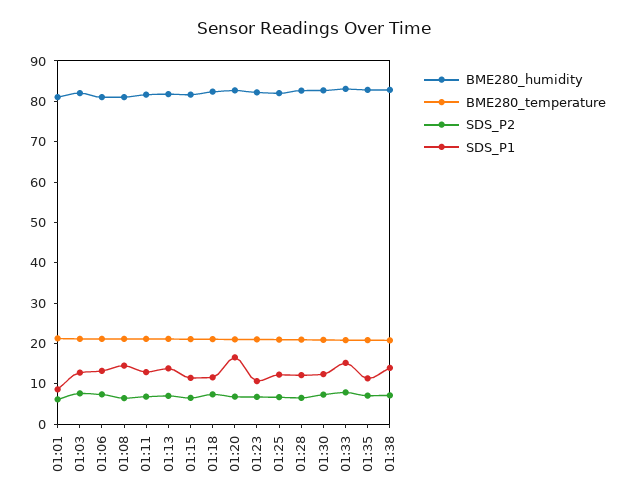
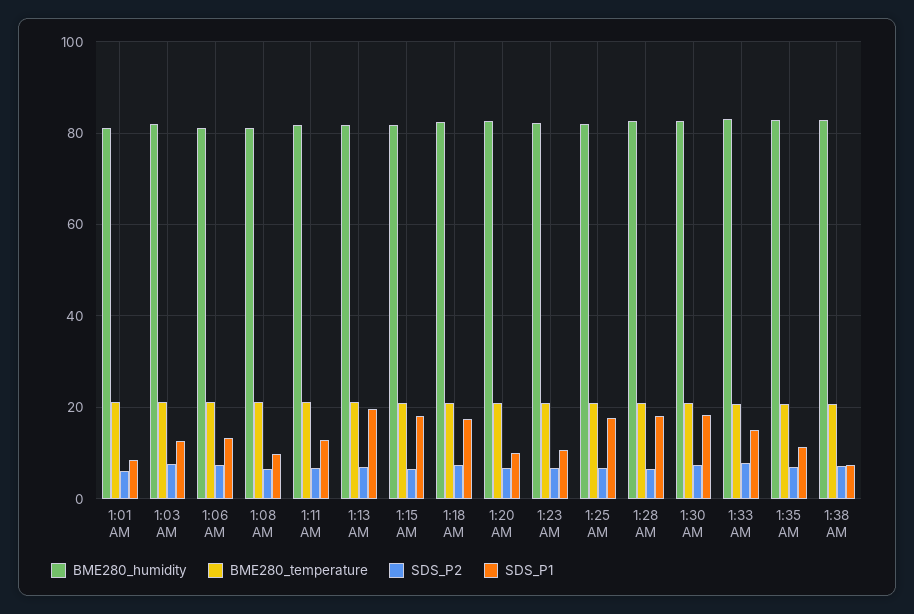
  {
    "BME280_humidity": {
      "01:01": 82,
      "01:03": 82,
      "01:06": 82,
      "01:08": 82,
      "01:11": 82,
      "01:13": 82,
      "01:15": 82,
      "01:18": 82,
      "01:20": 82,
      "01:23": 82,
      "01:25": 82,
      "01:28": 82,
      "01:30": 82,
      "01:33": 84,
      "01:35": 82,
      "01:38": 82
    },
    "BME280_temperature": {
      "01:01": 22,
      "01:03": 22,
      "01:06": 22,
      "01:08": 22,
      "01:11": 22,
      "01:13": 22,
      "01:15": 22,
      "01:18": 22,
      "01:20": 22,
      "01:23": 20,
      "01:25": 20,
      "01:28": 20,
      "01:30": 20,
      "01:33": 20,
      "01:35": 20,
      "01:38": 20
    },
    "SDS_P2": {
      "01:01": 6,
      "01:03": 8,
      "01:06": 8,
      "01:08": 6,
      "01:11": 6,
      "01:13": 8,
      "01:15": 6,
      "01:18": 8,
      "01:20": 6,
      "01:23": 6,
      "01:25": 6,
      "01:28": 6,
      "01:30": 8,
      "01:33": 8,
      "01:35": 8,
      "01:38": 8
    },
    "SDS_P1": {
      "01:01": 8,
      "01:03": 12,
      "01:06": 14,
-     "01:08": 14,
+     "01:08": 10,
      "01:11": 12,
-     "01:13": 14,
+     "01:13": 20,
-     "01:15": 12,
+     "01:15": 18,
-     "01:18": 12,
+     "01:18": 18,
-     "01:20": 16,
+     "01:20": 10,
      "01:23": 10,
-     "01:25": 12,
+     "01:25": 18,
-     "01:28": 12,
+     "01:28": 18,
-     "01:30": 12,
+     "01:30": 18,
      "01:33": 16,
      "01:35": 12,
-     "01:38": 14
+     "01:38": 8
    }
  }

